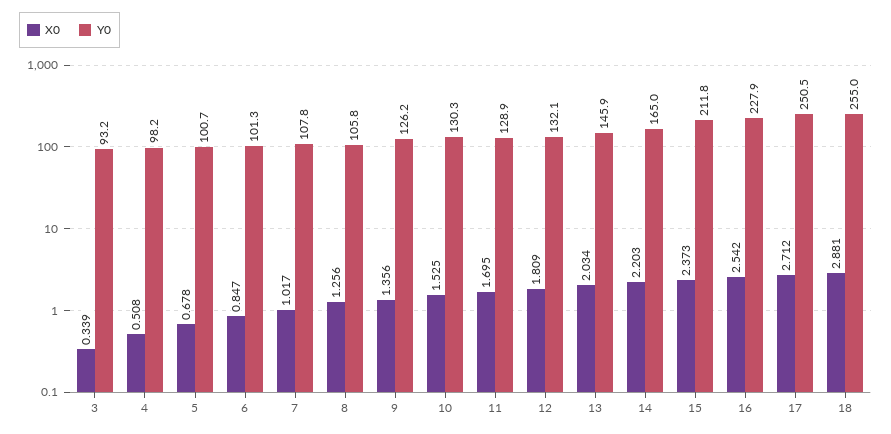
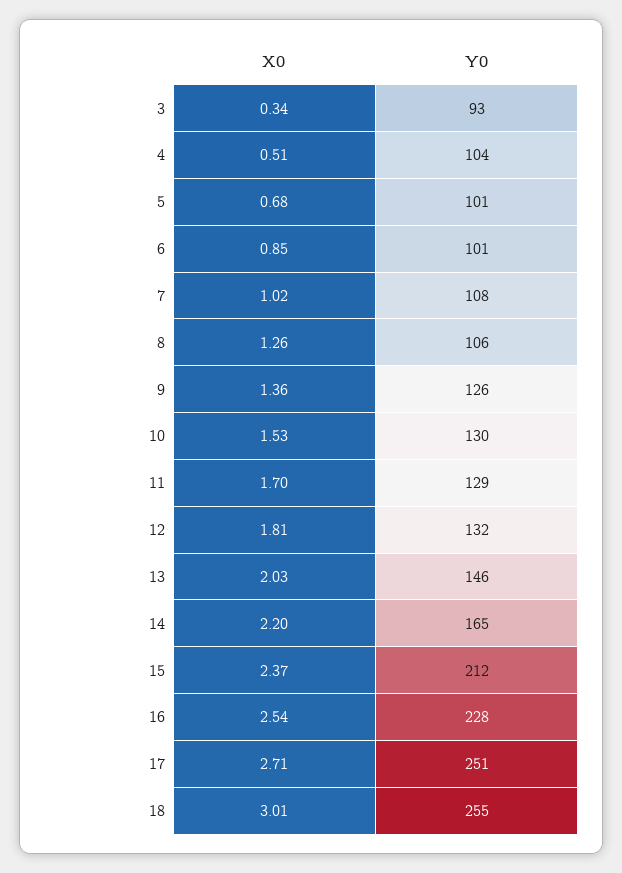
  {
    "X0": {
      "3": 0.339,
      "4": 0.508,
      "5": 0.678,
      "6": 0.847,
      "7": 1.017,
      "8": 1.256,
      "9": 1.356,
      "10": 1.525,
      "11": 1.695,
      "12": 1.809,
      "13": 2.034,
      "14": 2.203,
      "15": 2.373,
      "16": 2.542,
      "17": 2.712,
-     "18": 2.881
+     "18": 3.01
    },
    "Y0": {
      "3": 93.2,
-     "4": 98.2,
+     "4": 104,
      "5": 100.7,
      "6": 101.3,
      "7": 107.8,
      "8": 105.8,
      "9": 126.2,
      "10": 130.3,
      "11": 128.9,
      "12": 132.1,
      "13": 145.9,
      "14": 165,
      "15": 211.8,
      "16": 227.9,
      "17": 250.5,
      "18": 255
    }
  }

